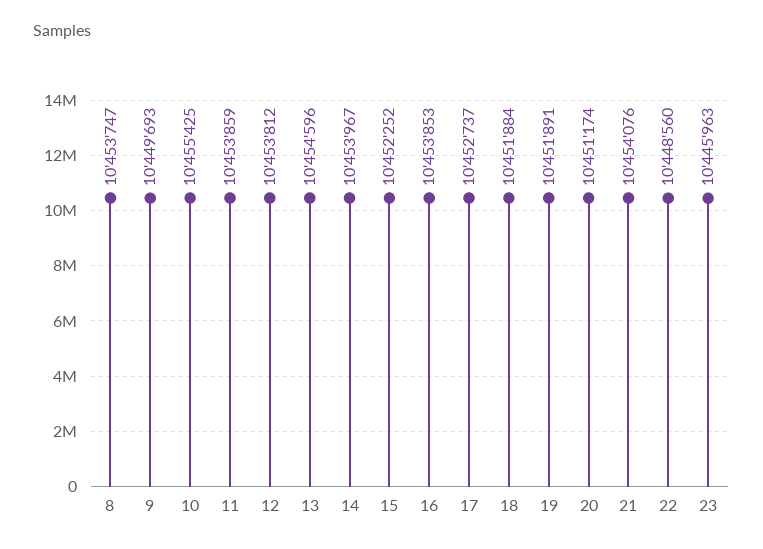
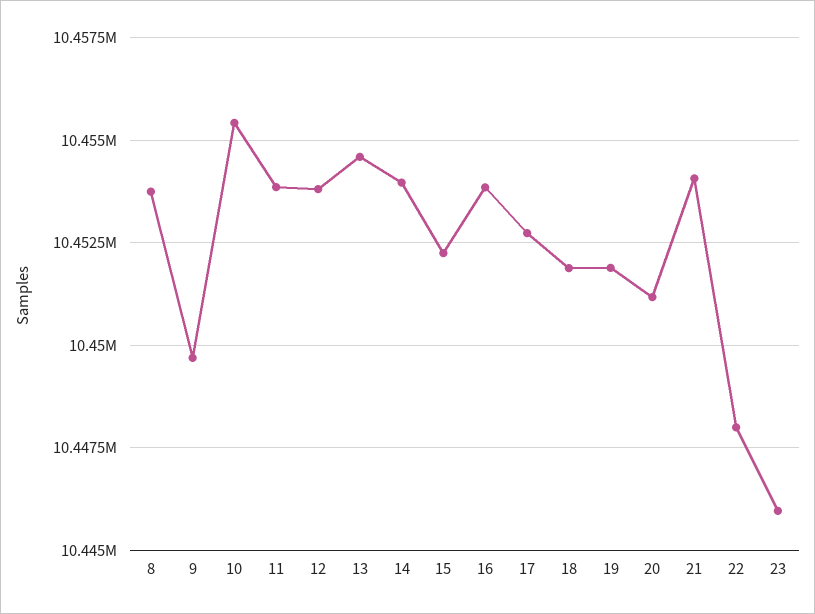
  {
    "8": 10453747,
    "9": 10449693,
    "10": 10455425,
    "11": 10453859,
    "12": 10453812,
    "13": 10454596,
    "14": 10453967,
    "15": 10452252,
    "16": 10453853,
    "17": 10452737,
    "18": 10451884,
    "19": 10451891,
    "20": 10451174,
    "21": 10454076,
-   "22": 10448560,
+   "22": 10448000,
    "23": 10445963
  }

